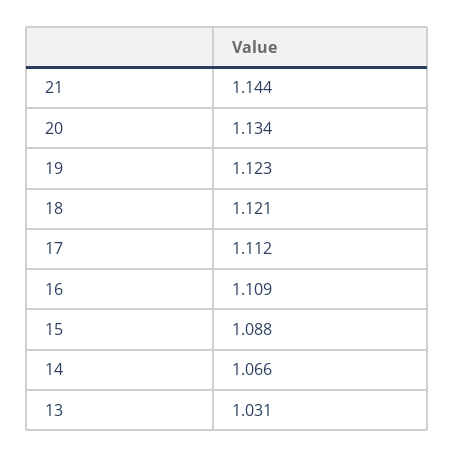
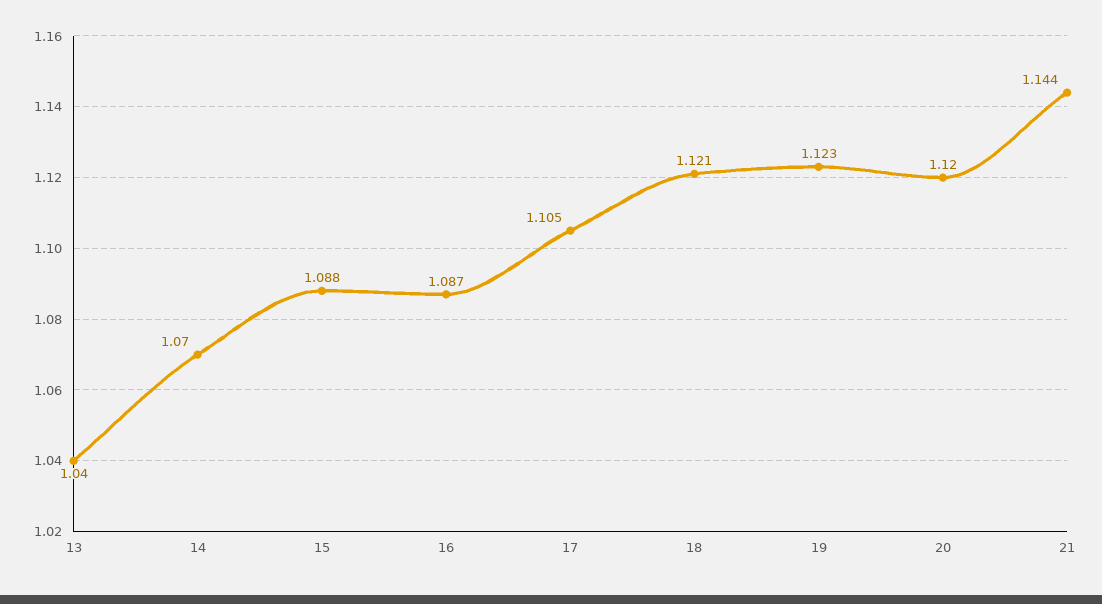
  {
    "21": 1.144,
-   "20": 1.134,
+   "20": 1.12,
    "19": 1.123,
    "18": 1.121,
-   "17": 1.112,
+   "17": 1.105,
-   "16": 1.109,
+   "16": 1.087,
    "15": 1.088,
-   "14": 1.066,
+   "14": 1.07,
-   "13": 1.031
+   "13": 1.04
  }

